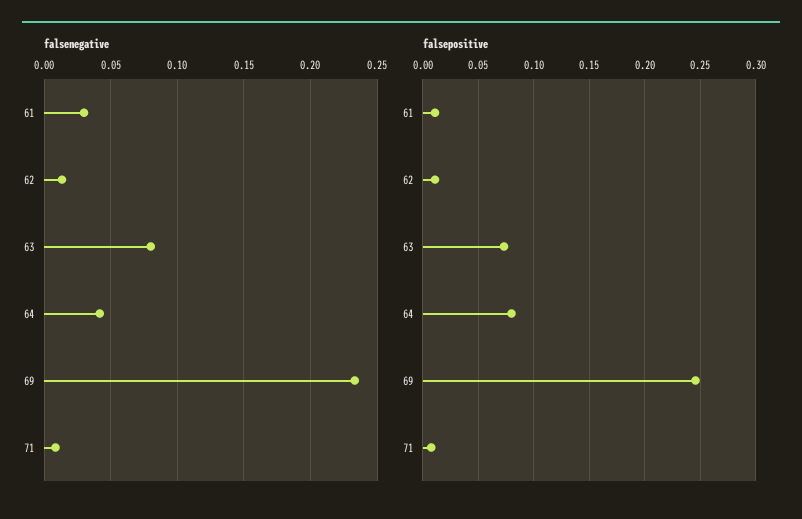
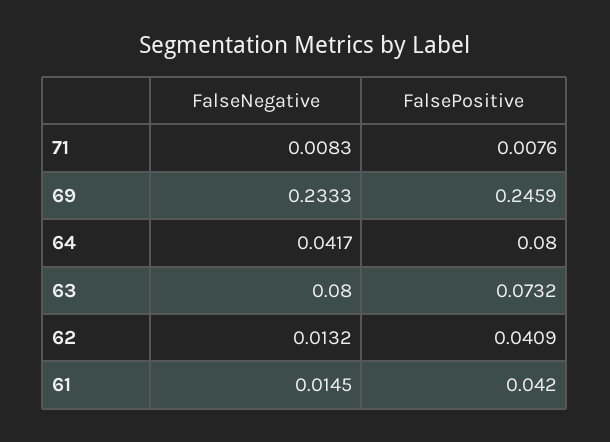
  {
    "falsenegative": {
-     "61": 0.03,
+     "61": 0.0145,
      "62": 0.0132,
      "63": 0.08,
      "64": 0.0417,
      "69": 0.2333,
      "71": 0.0083
    },
    "falsepositive": {
-     "61": 0.01,
+     "61": 0.042,
-     "62": 0.01,
+     "62": 0.0409,
      "63": 0.0732,
      "64": 0.08,
      "69": 0.2459,
      "71": 0.0076
    }
  }

